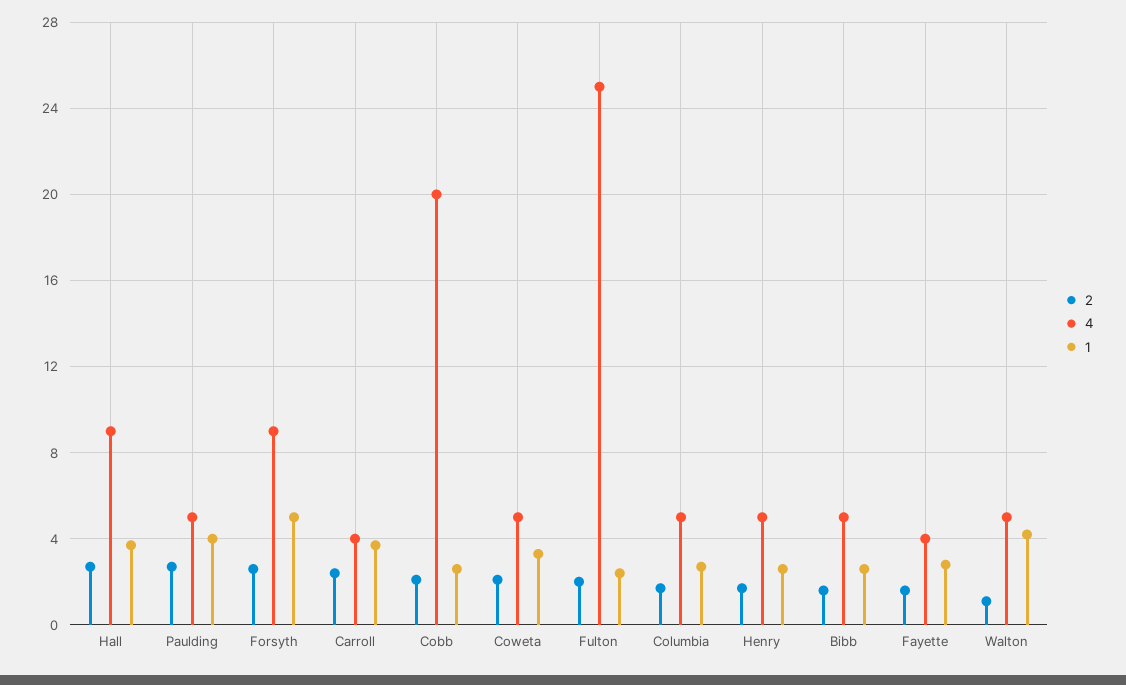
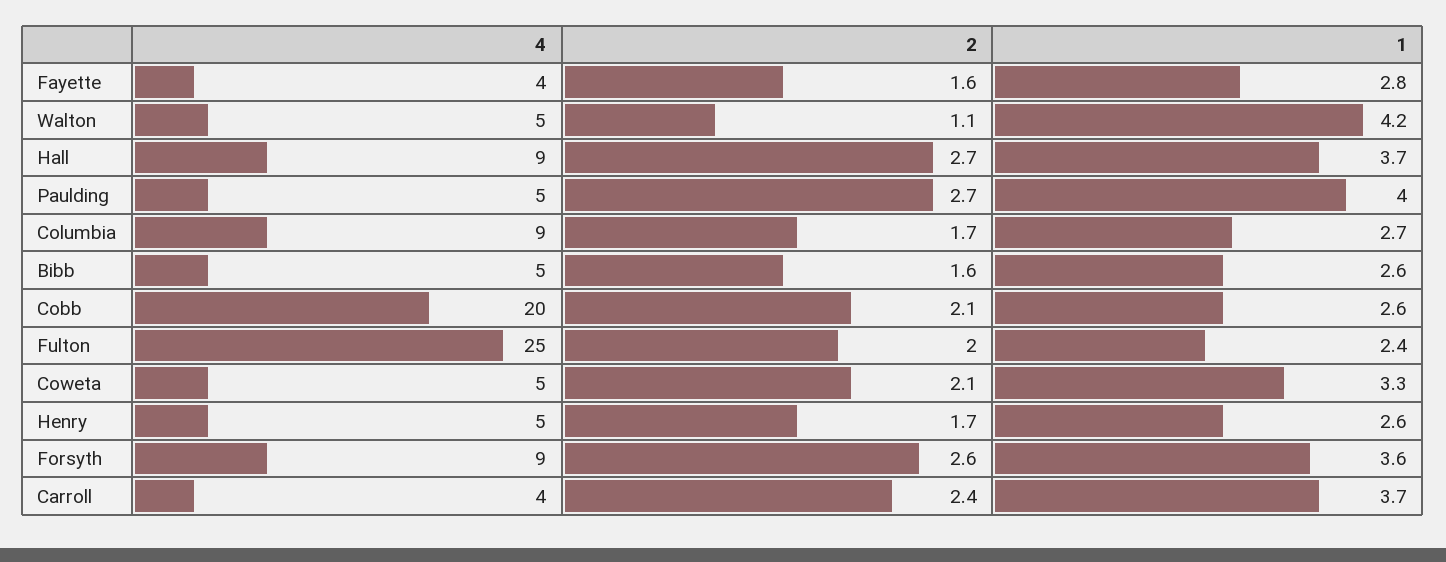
  {
    "2": {
      "Hall": 2.7,
      "Paulding": 2.7,
      "Forsyth": 2.6,
      "Carroll": 2.4,
      "Cobb": 2.1,
      "Coweta": 2.1,
      "Fulton": 2,
      "Columbia": 1.7,
      "Henry": 1.7,
      "Bibb": 1.6,
      "Fayette": 1.6,
      "Walton": 1.1
    },
    "4": {
      "Hall": 9,
      "Paulding": 5,
      "Forsyth": 9,
      "Carroll": 4,
      "Cobb": 20,
      "Coweta": 5,
      "Fulton": 25,
-     "Columbia": 5,
+     "Columbia": 9,
      "Henry": 5,
      "Bibb": 5,
      "Fayette": 4,
      "Walton": 5
    },
    "1": {
      "Hall": 3.7,
      "Paulding": 4,
-     "Forsyth": 5,
+     "Forsyth": 3.6,
      "Carroll": 3.7,
      "Cobb": 2.6,
      "Coweta": 3.3,
      "Fulton": 2.4,
      "Columbia": 2.7,
      "Henry": 2.6,
      "Bibb": 2.6,
      "Fayette": 2.8,
      "Walton": 4.2
    }
  }

